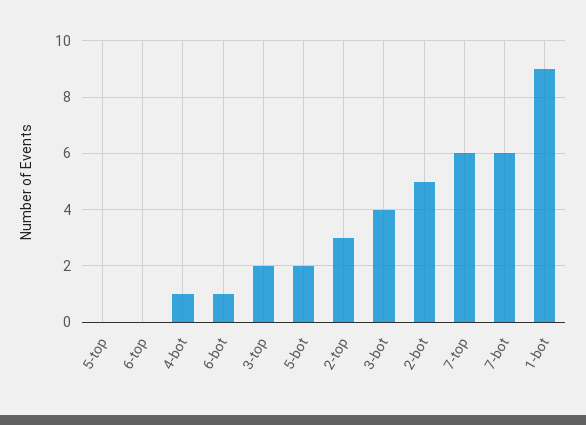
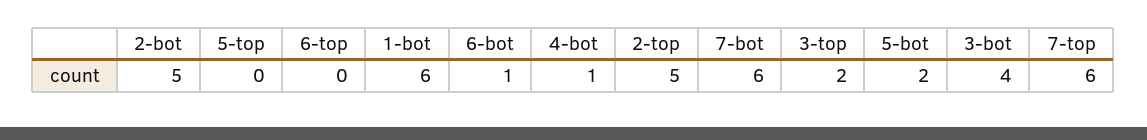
  {
    "5-top": 0,
    "6-top": 0,
    "4-bot": 1,
    "6-bot": 1,
    "3-top": 2,
    "5-bot": 2,
-   "2-top": 3,
+   "2-top": 5,
    "3-bot": 4,
    "2-bot": 5,
    "7-top": 6,
    "7-bot": 6,
-   "1-bot": 9
+   "1-bot": 6
  }

